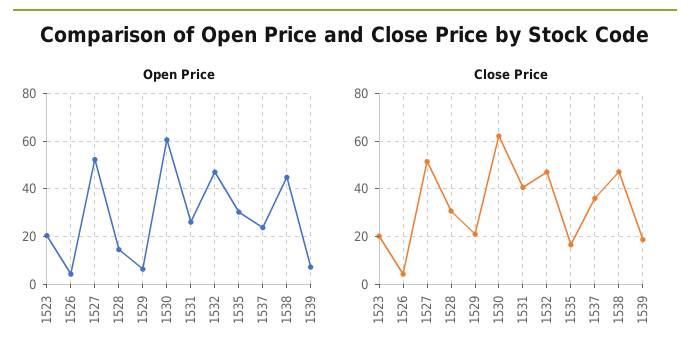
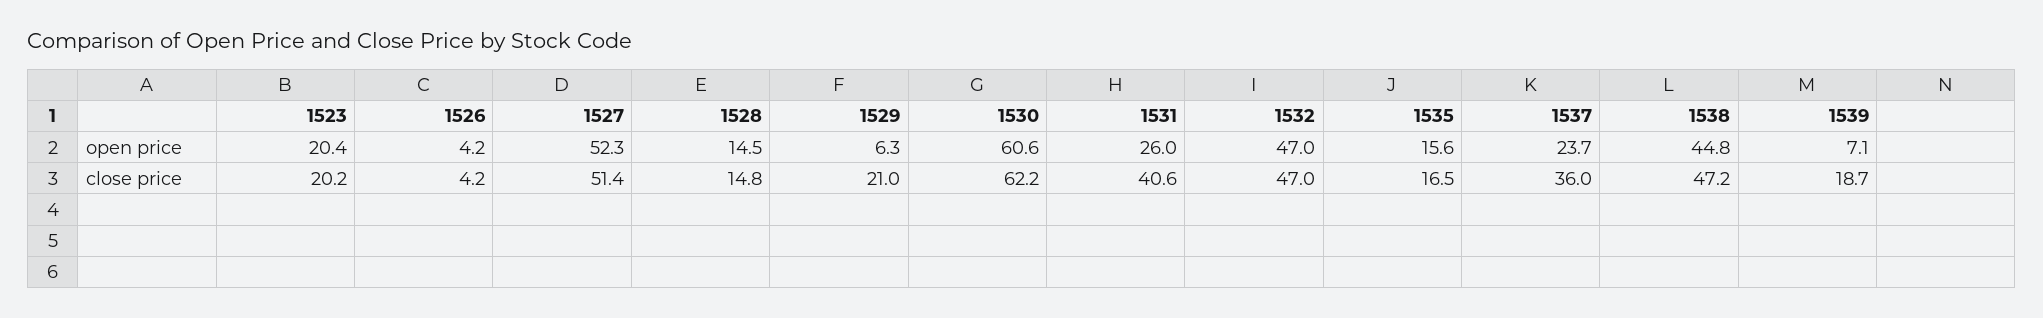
  {
    "Open Price": {
      "1523": 20.4,
      "1526": 4.2,
      "1527": 52.3,
      "1528": 14.5,
      "1529": 6.3,
      "1530": 60.6,
      "1531": 26,
      "1532": 47,
-     "1535": 30,
+     "1535": 15.6,
      "1537": 23.7,
      "1538": 44.8,
      "1539": 7.1
    },
    "Close Price": {
      "1523": 20.2,
      "1526": 4.2,
      "1527": 51.4,
-     "1528": 30,
+     "1528": 14.8,
      "1529": 21,
      "1530": 62.2,
      "1531": 40.6,
      "1532": 47,
      "1535": 16.5,
      "1537": 36,
      "1538": 47.2,
      "1539": 18.7
    }
  }

